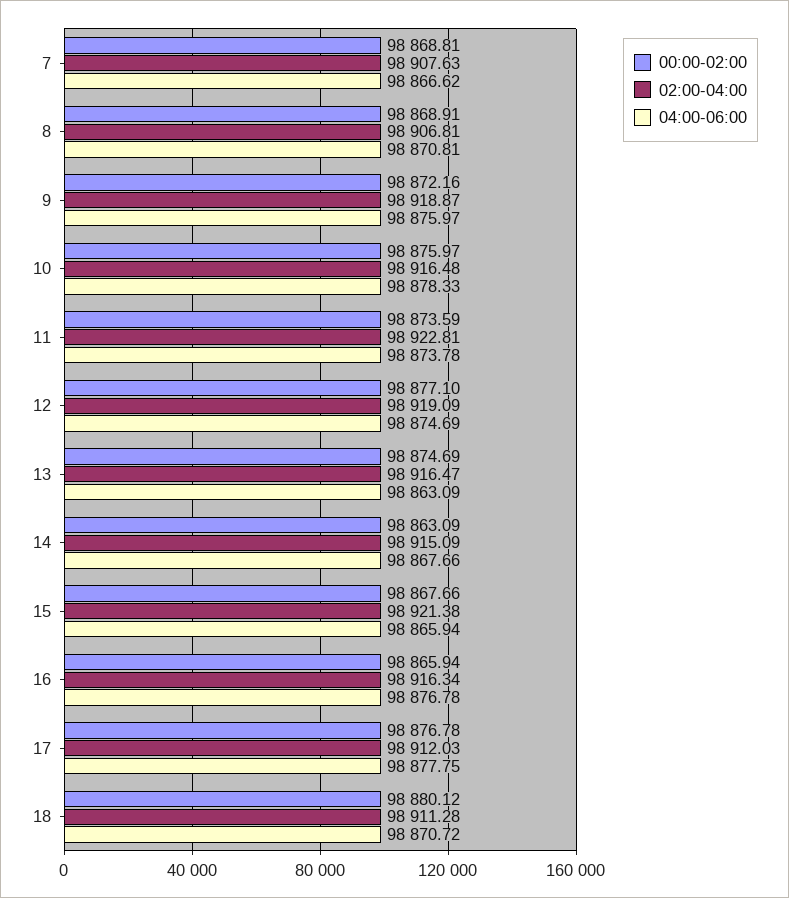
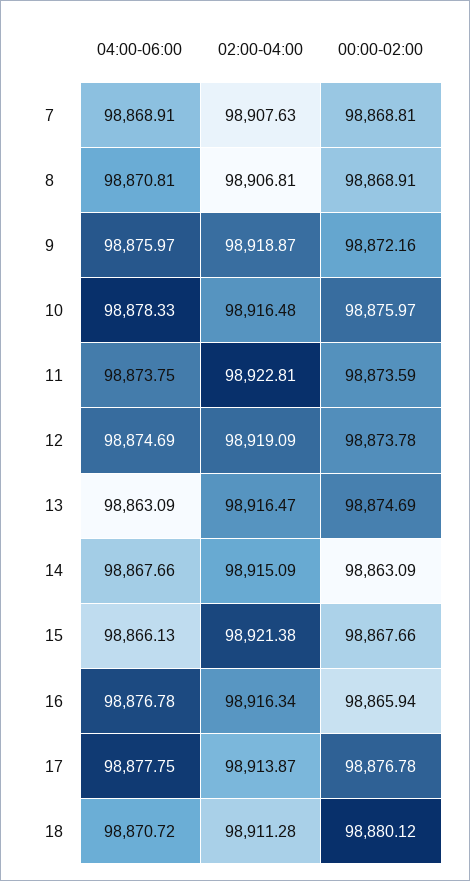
  {
    "00:00-02:00": {
      "7": 98868.81,
      "8": 98868.91,
      "9": 98872.16,
      "10": 98875.97,
      "11": 98873.59,
-     "12": 98877.1,
+     "12": 98873.78,
      "13": 98874.69,
      "14": 98863.09,
      "15": 98867.66,
      "16": 98865.94,
      "17": 98876.78,
      "18": 98880.12
    },
    "02:00-04:00": {
      "7": 98907.63,
      "8": 98906.81,
      "9": 98918.87,
      "10": 98916.48,
      "11": 98922.81,
      "12": 98919.09,
      "13": 98916.47,
      "14": 98915.09,
      "15": 98921.38,
      "16": 98916.34,
-     "17": 98912.03,
+     "17": 98913.87,
      "18": 98911.28
    },
    "04:00-06:00": {
-     "7": 98866.62,
+     "7": 98868.91,
      "8": 98870.81,
      "9": 98875.97,
      "10": 98878.33,
-     "11": 98873.78,
+     "11": 98873.75,
      "12": 98874.69,
      "13": 98863.09,
      "14": 98867.66,
-     "15": 98865.94,
+     "15": 98866.13,
      "16": 98876.78,
      "17": 98877.75,
      "18": 98870.72
    }
  }

